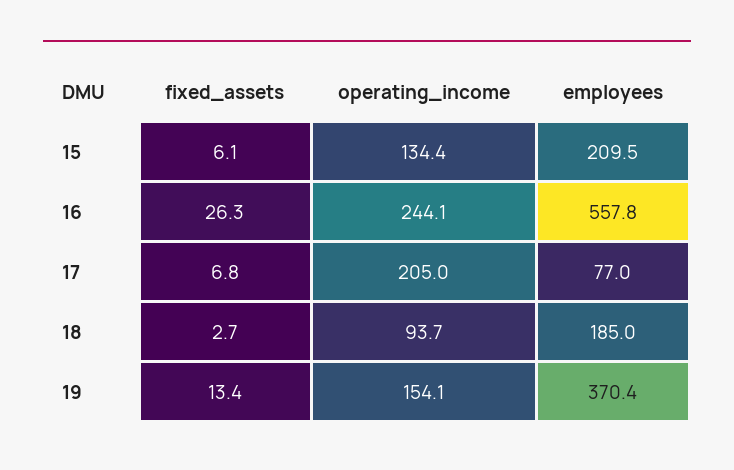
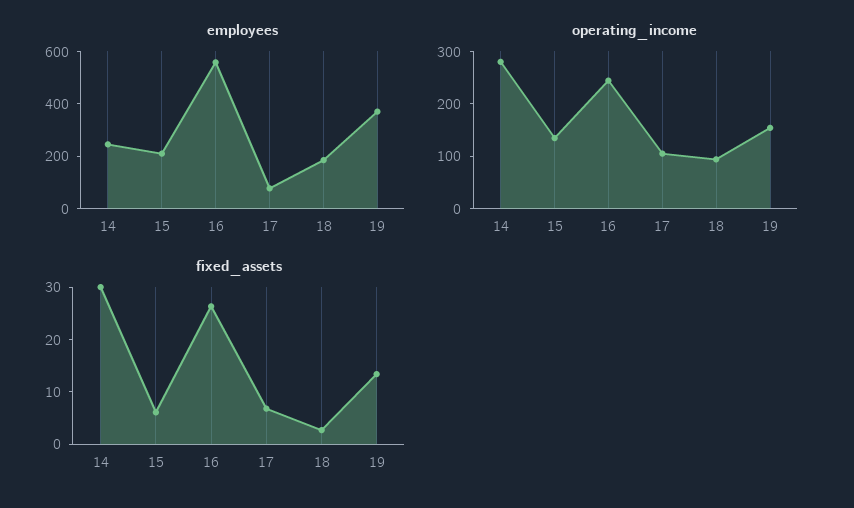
  {
    "fixed_assets": {
      "15": 6.1,
      "16": 26.3,
      "17": 6.8,
      "18": 2.7,
-     "19": 13.4
+     "19": 13.4,
+     "14": 30
    },
    "operating_income": {
      "15": 134.4,
      "16": 244.1,
-     "17": 205,
+     "17": 100,
      "18": 93.7,
-     "19": 154.1
+     "19": 154.1,
+     "14": 280
    },
    "employees": {
      "15": 209.5,
      "16": 557.8,
      "17": 77,
      "18": 185,
-     "19": 370.4
+     "19": 370.4,
+     "14": 250
    }
  }

